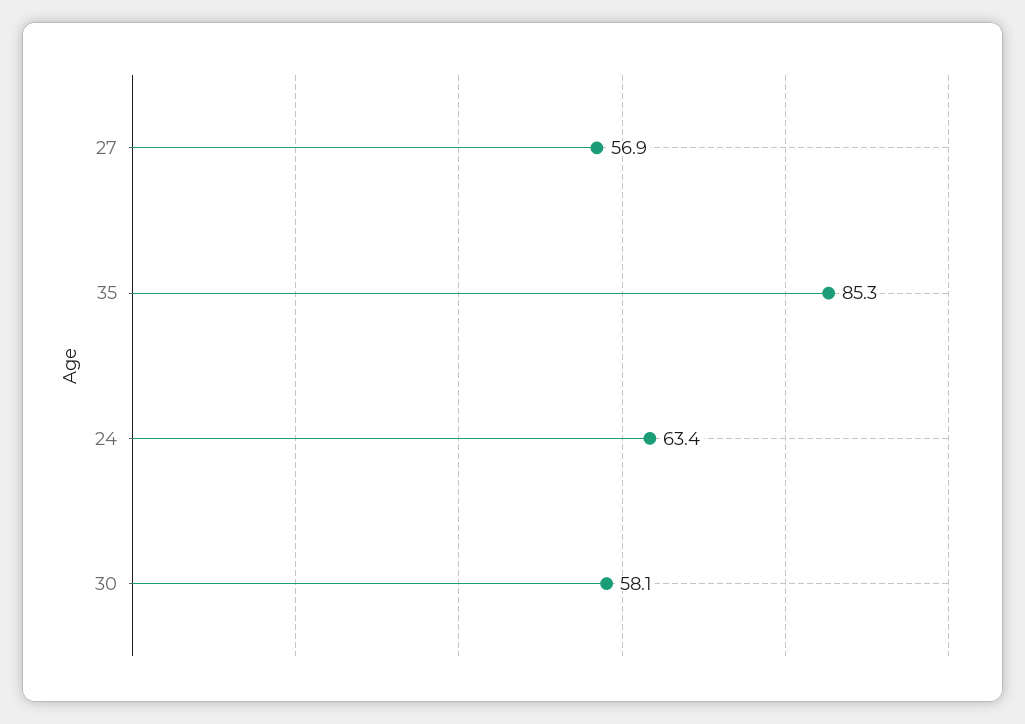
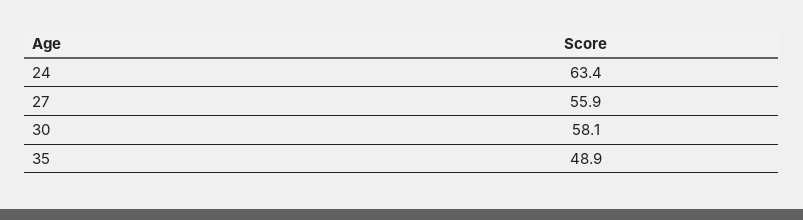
  {
-   "27": 56.9,
+   "27": 55.9,
-   "35": 85.3,
+   "35": 48.9,
    "24": 63.4,
    "30": 58.1
  }

